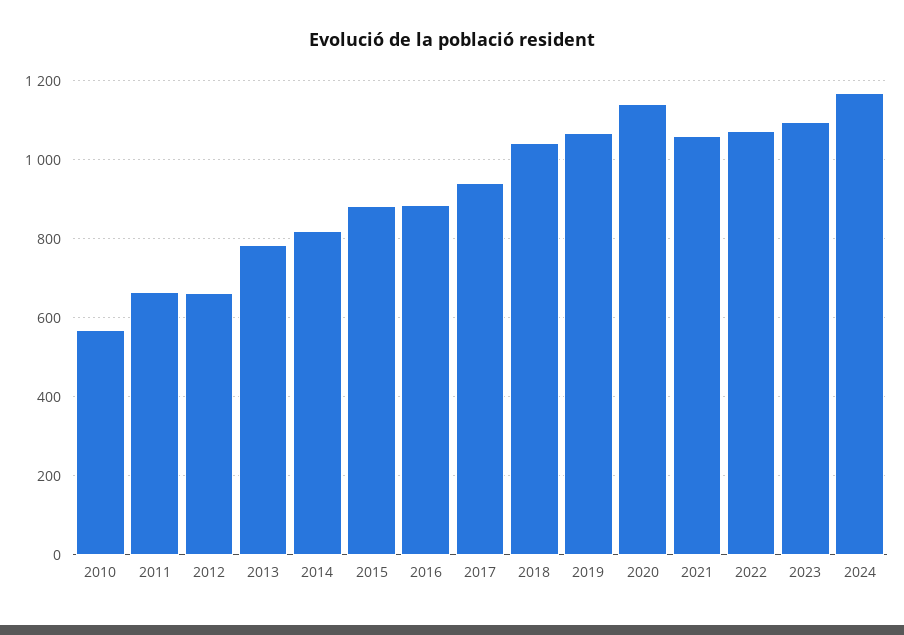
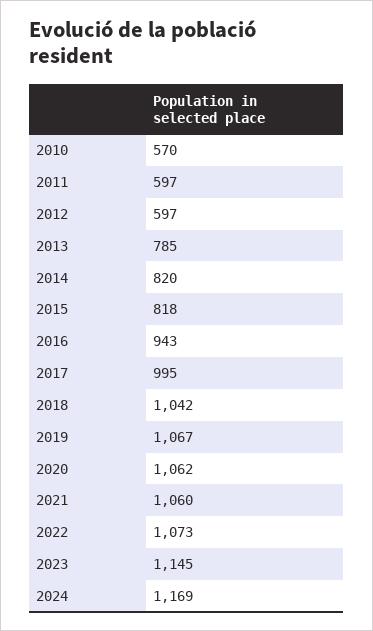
  {
    "2010": 570,
-   "2011": 660,
+   "2011": 597,
-   "2012": 660,
+   "2012": 597,
    "2013": 785,
    "2014": 820,
-   "2015": 880,
+   "2015": 818,
-   "2016": 880,
+   "2016": 943,
-   "2017": 940,
+   "2017": 995,
    "2018": 1042,
    "2019": 1067,
-   "2020": 1140,
+   "2020": 1062,
    "2021": 1060,
    "2022": 1073,
-   "2023": 1100,
+   "2023": 1145,
    "2024": 1169
  }

